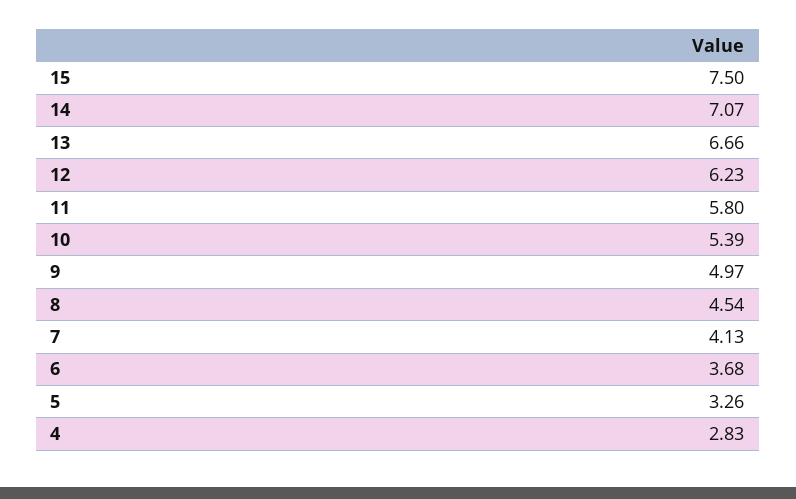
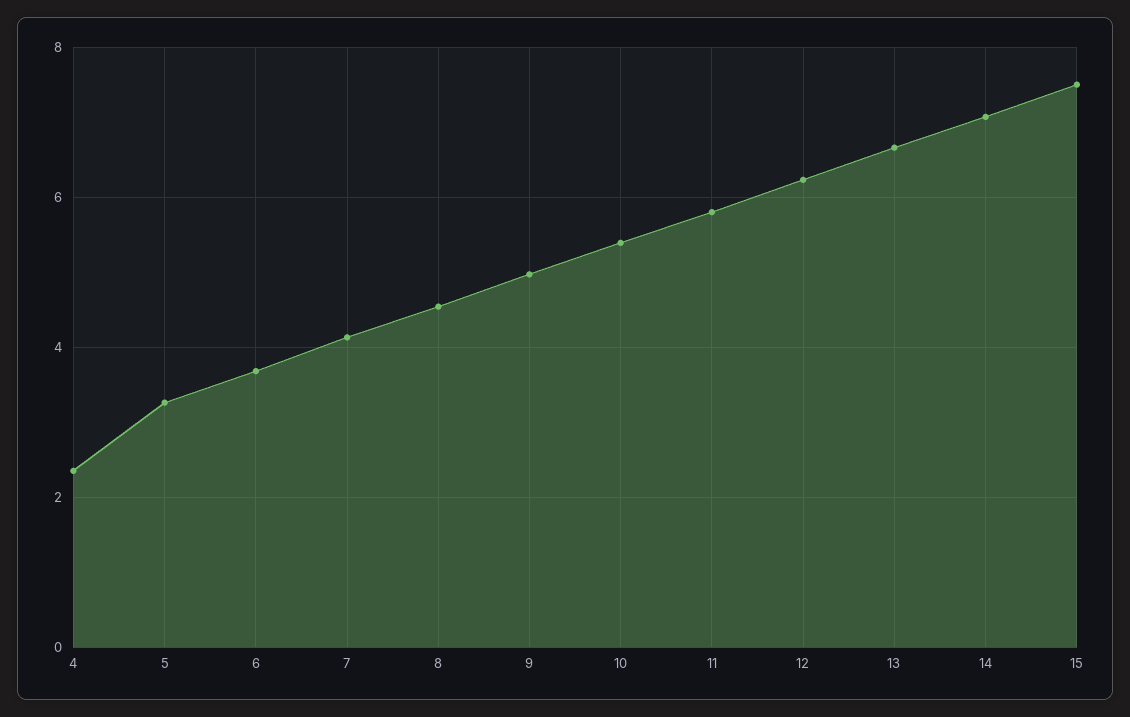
  {
    "15": 7.5,
    "14": 7.07,
    "13": 6.66,
    "12": 6.23,
    "11": 5.8,
    "10": 5.39,
    "9": 4.97,
    "8": 4.54,
    "7": 4.13,
    "6": 3.68,
    "5": 3.26,
-   "4": 2.83
+   "4": 2.4
  }

